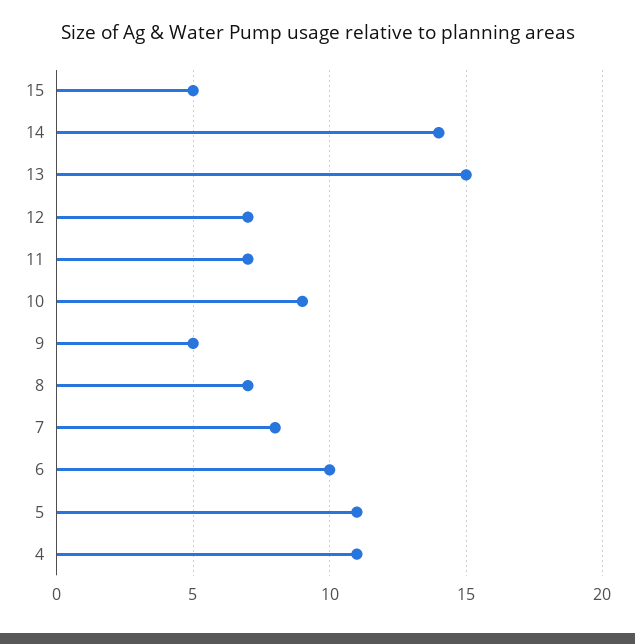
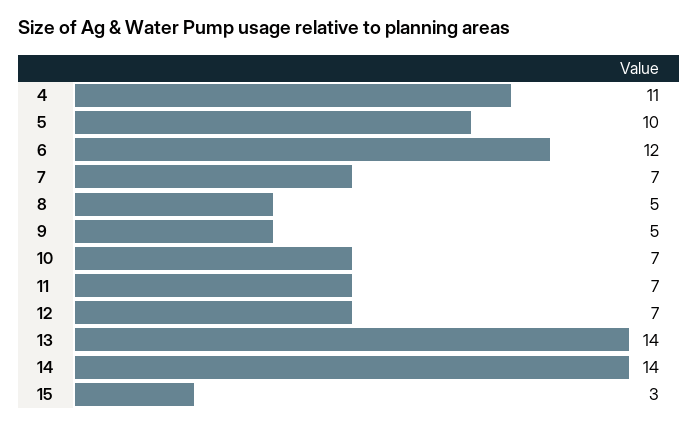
  {
-   "15": 5,
+   "15": 3,
    "14": 14,
-   "13": 15,
+   "13": 14,
    "12": 7,
    "11": 7,
-   "10": 9,
+   "10": 7,
    "9": 5,
-   "8": 7,
+   "8": 5,
-   "7": 8,
+   "7": 7,
-   "6": 10,
+   "6": 12,
-   "5": 11,
+   "5": 10,
    "4": 11
  }

